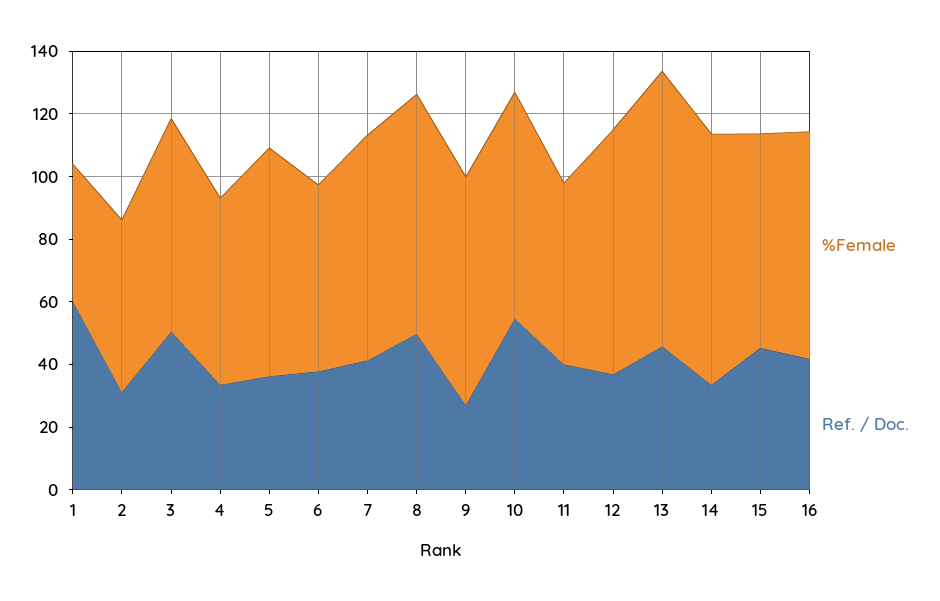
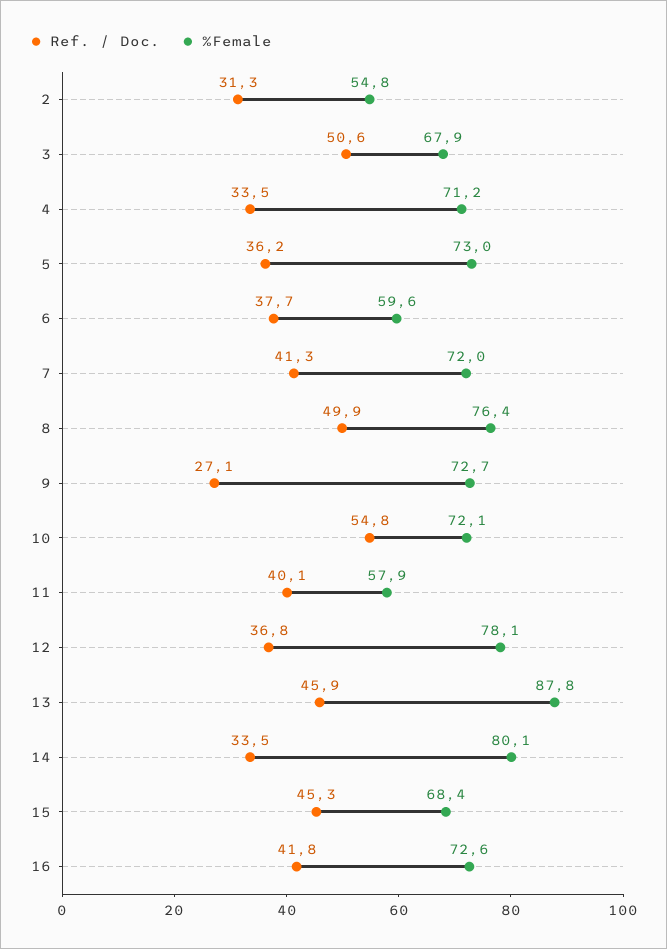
  {
    "%Female": {
-     "1": 45,
      "2": 54.8,
      "3": 67.9,
-     "4": 60,
+     "4": 71.2,
      "5": 73,
      "6": 59.6,
      "7": 72,
      "8": 76.4,
      "9": 72.7,
      "10": 72.1,
      "11": 57.9,
      "12": 78.1,
      "13": 87.8,
      "14": 80.1,
      "15": 68.4,
      "16": 72.6
    },
    "Ref. / Doc.": {
-     "1": 60,
      "2": 31.3,
      "3": 50.6,
      "4": 33.5,
      "5": 36.2,
      "6": 37.7,
      "7": 41.3,
      "8": 49.9,
      "9": 27.1,
      "10": 54.8,
      "11": 40.1,
      "12": 36.8,
      "13": 45.9,
      "14": 33.5,
      "15": 45.3,
      "16": 41.8
    }
  }

